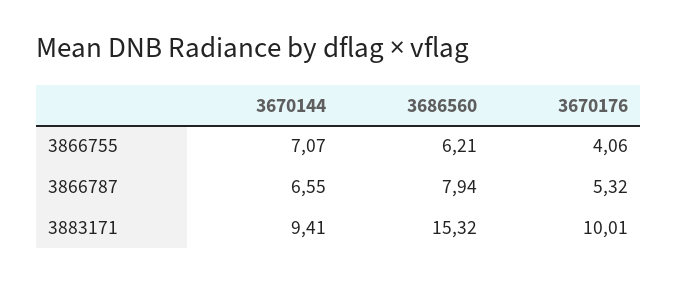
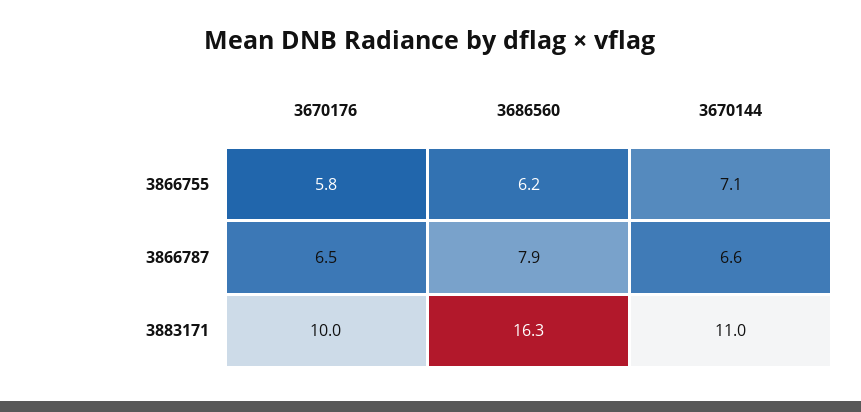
  {
    "3670144": {
      "3866755": 7.07,
      "3866787": 6.55,
-     "3883171": 9.41
+     "3883171": 11
    },
    "3686560": {
      "3866755": 6.21,
      "3866787": 7.94,
-     "3883171": 15.32
+     "3883171": 16.3
    },
    "3670176": {
-     "3866755": 4.06,
+     "3866755": 5.8,
-     "3866787": 5.32,
+     "3866787": 6.5,
      "3883171": 10.01
    }
  }

